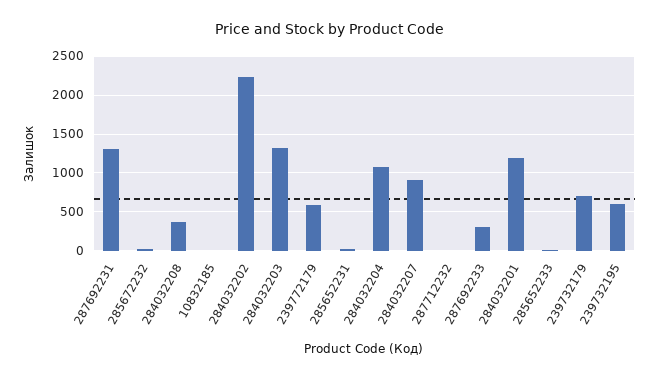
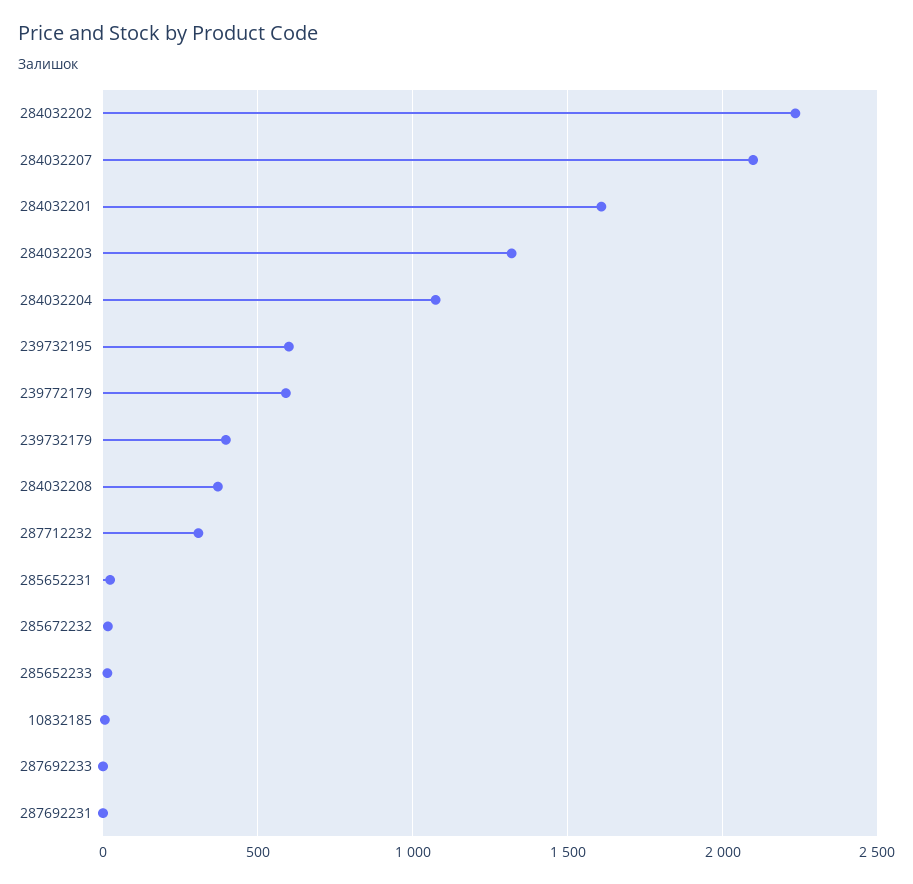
  {
-   "287692231": 1300,
+   "287692231": 0,
    "285672232": 0,
    "284032208": 350,
    "10832185": 0,
    "284032202": 2250,
    "284032203": 1300,
    "239772179": 600,
    "285652231": 0,
    "284032204": 1050,
-   "284032207": 900,
+   "284032207": 2100,
-   "287712232": 0,
+   "287712232": 300,
-   "287692233": 300,
+   "287692233": 0,
-   "284032201": 1200,
+   "284032201": 1600,
    "285652233": 0,
-   "239732179": 700,
+   "239732179": 400,
    "239732195": 600
  }

